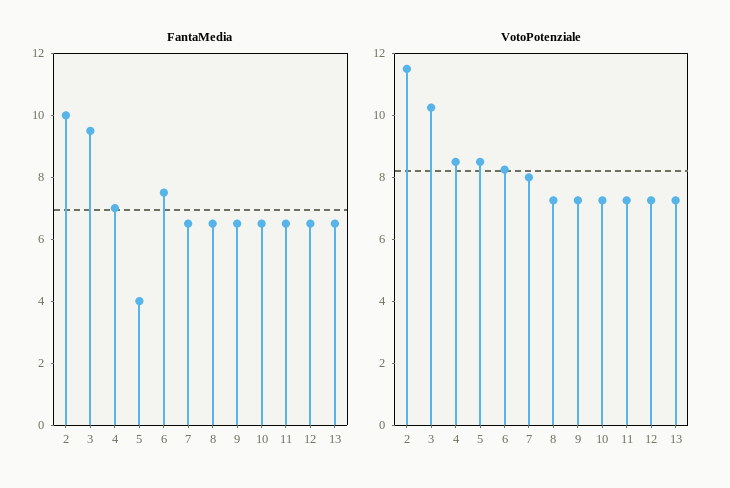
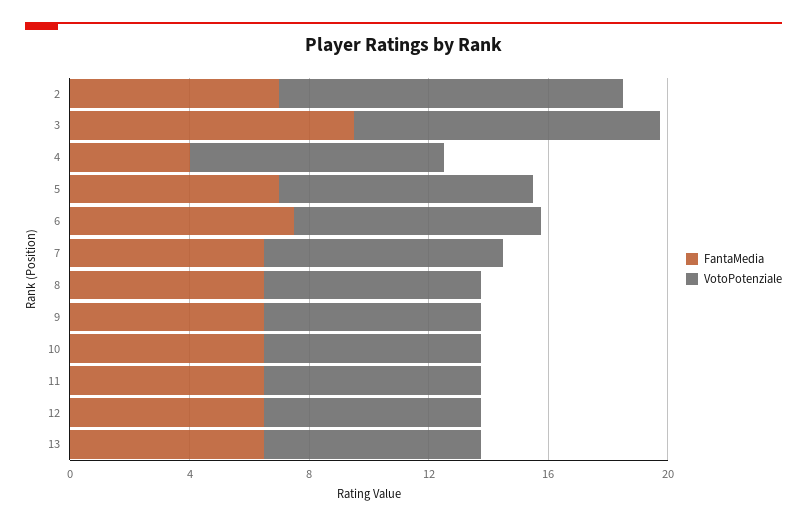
  {
    "FantaMedia": {
-     "2": 10,
+     "2": 7,
      "3": 9.5,
-     "4": 7,
+     "4": 4,
-     "5": 4,
+     "5": 7,
      "6": 7.5,
      "7": 6.5,
      "8": 6.5,
      "9": 6.5,
      "10": 6.5,
      "11": 6.5,
      "12": 6.5,
      "13": 6.5
    },
    "VotoPotenziale": {
      "2": 11.5,
      "3": 10.5,
      "4": 8.5,
      "5": 8.5,
      "6": 8.5,
      "7": 8,
      "8": 7.5,
      "9": 7.5,
      "10": 7.5,
      "11": 7.5,
      "12": 7.5,
      "13": 7.5
    }
  }

